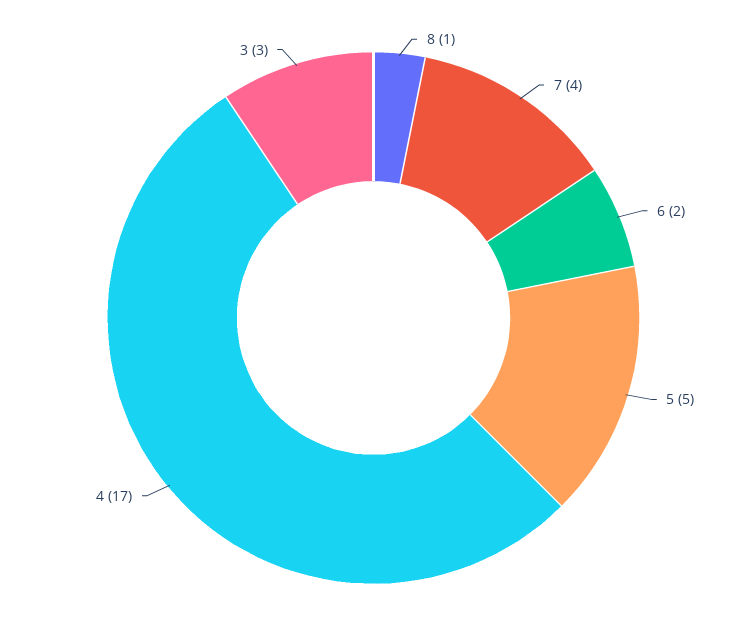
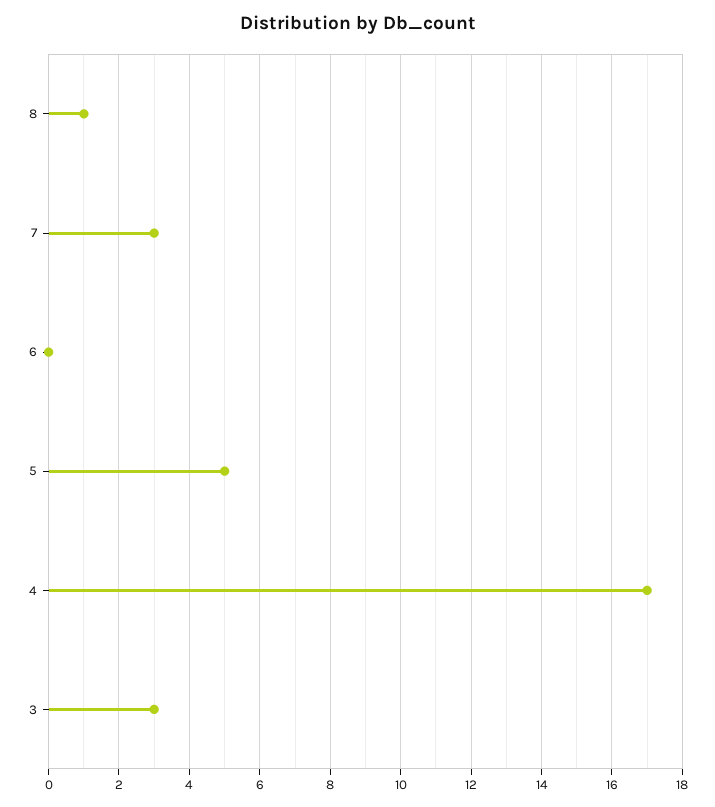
  {
    "8": 1,
-   "7": 4,
+   "7": 3,
-   "6": 2,
+   "6": 0,
    "5": 5,
    "4": 17,
    "3": 3
  }

